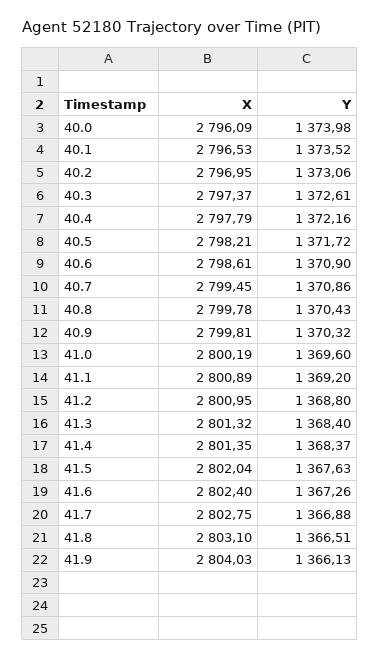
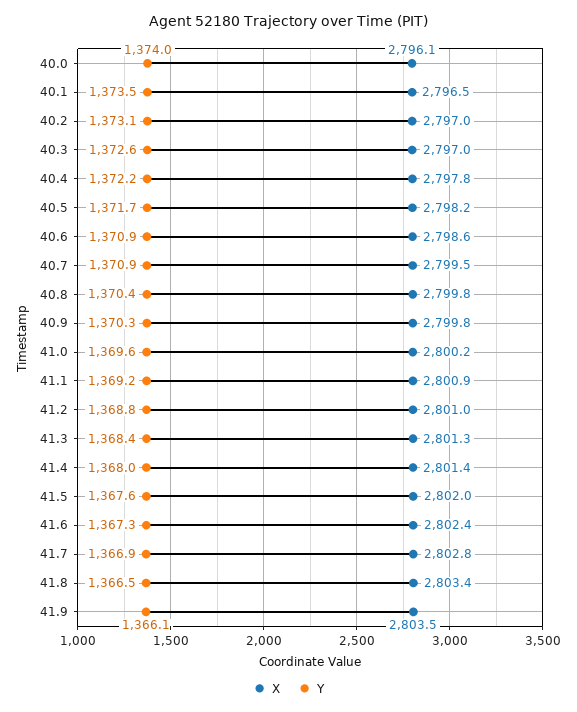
  {
    "X": {
      "40.0": 2796.09,
      "40.1": 2796.53,
      "40.2": 2796.95,
-     "40.3": 2797.37,
+     "40.3": 2797,
      "40.4": 2797.79,
      "40.5": 2798.21,
      "40.6": 2798.61,
      "40.7": 2799.45,
      "40.8": 2799.78,
      "40.9": 2799.81,
      "41.0": 2800.19,
      "41.1": 2800.89,
      "41.2": 2800.95,
      "41.3": 2801.32,
      "41.4": 2801.35,
      "41.5": 2802.04,
      "41.6": 2802.4,
      "41.7": 2802.75,
-     "41.8": 2803.1,
+     "41.8": 2803.4,
-     "41.9": 2804.03
+     "41.9": 2803.5
    },
    "Y": {
      "40.0": 1373.98,
      "40.1": 1373.52,
      "40.2": 1373.06,
      "40.3": 1372.61,
      "40.4": 1372.16,
      "40.5": 1371.72,
      "40.6": 1370.9,
      "40.7": 1370.86,
      "40.8": 1370.43,
      "40.9": 1370.32,
      "41.0": 1369.6,
      "41.1": 1369.2,
      "41.2": 1368.8,
      "41.3": 1368.4,
-     "41.4": 1368.37,
+     "41.4": 1368,
      "41.5": 1367.63,
      "41.6": 1367.26,
      "41.7": 1366.88,
      "41.8": 1366.51,
      "41.9": 1366.13
    }
  }

